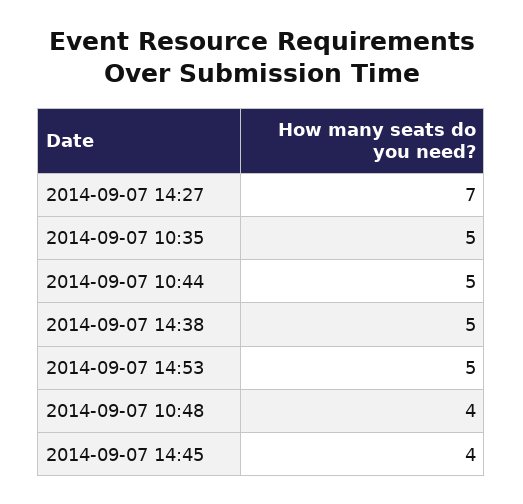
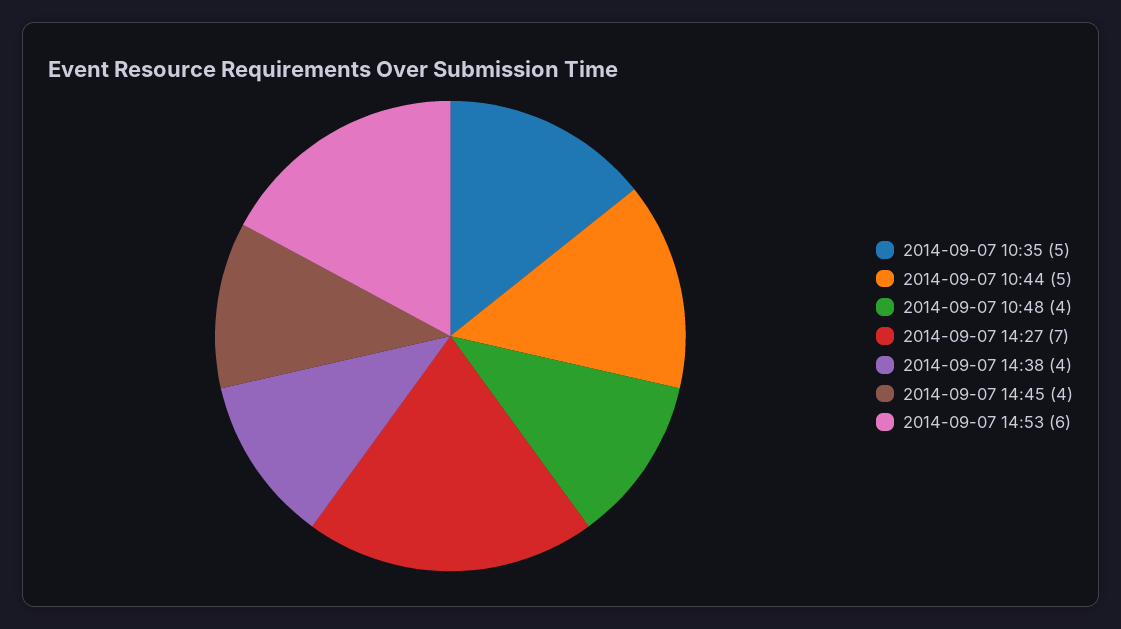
  {
    "2014-09-07 14:27": 7,
    "2014-09-07 10:35": 5,
    "2014-09-07 10:44": 5,
-   "2014-09-07 14:38": 5,
+   "2014-09-07 14:38": 4,
-   "2014-09-07 14:53": 5,
+   "2014-09-07 14:53": 6,
    "2014-09-07 10:48": 4,
    "2014-09-07 14:45": 4
  }

